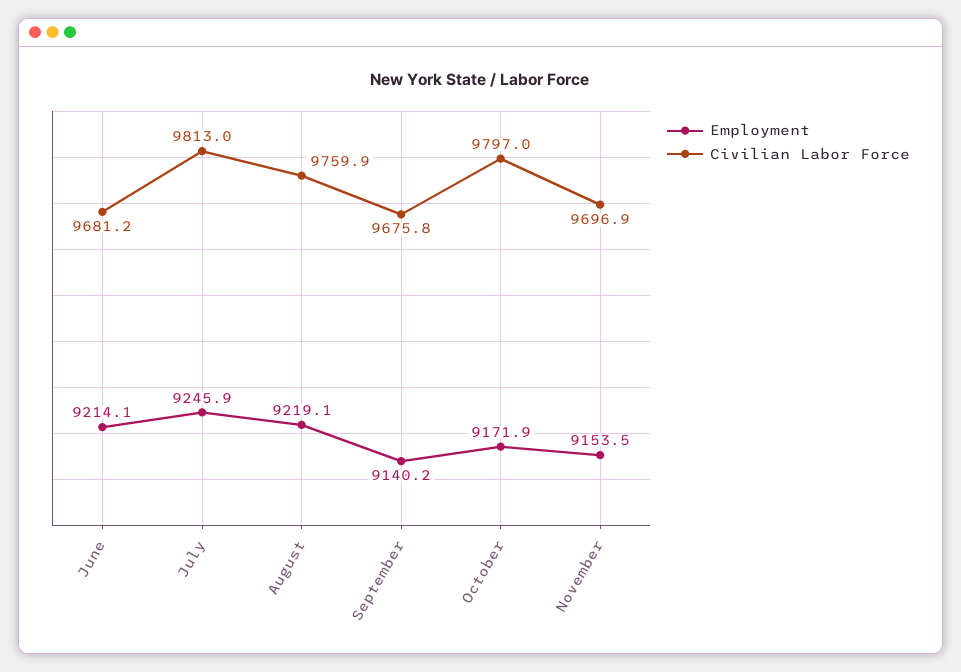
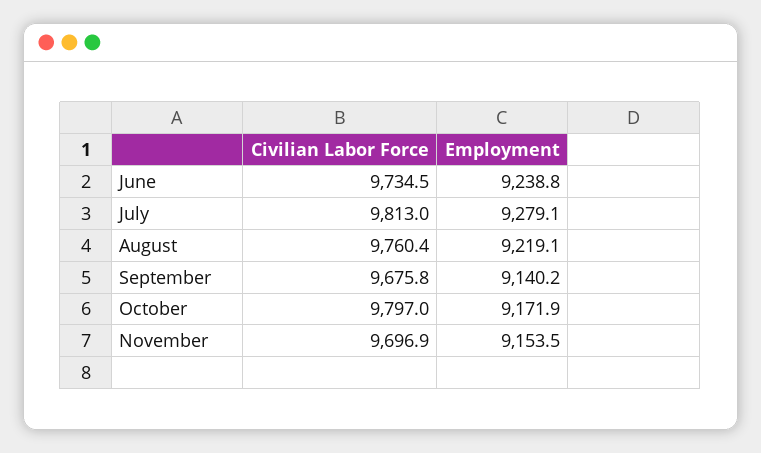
  {
    "Employment": {
-     "June": 9214.1,
+     "June": 9238.8,
-     "July": 9245.9,
+     "July": 9279.1,
      "August": 9219.1,
      "September": 9140.2,
      "October": 9171.9,
      "November": 9153.5
    },
    "Civilian Labor Force": {
-     "June": 9681.2,
+     "June": 9734.5,
      "July": 9813,
-     "August": 9759.9,
+     "August": 9760.4,
      "September": 9675.8,
      "October": 9797,
      "November": 9696.9
    }
  }

